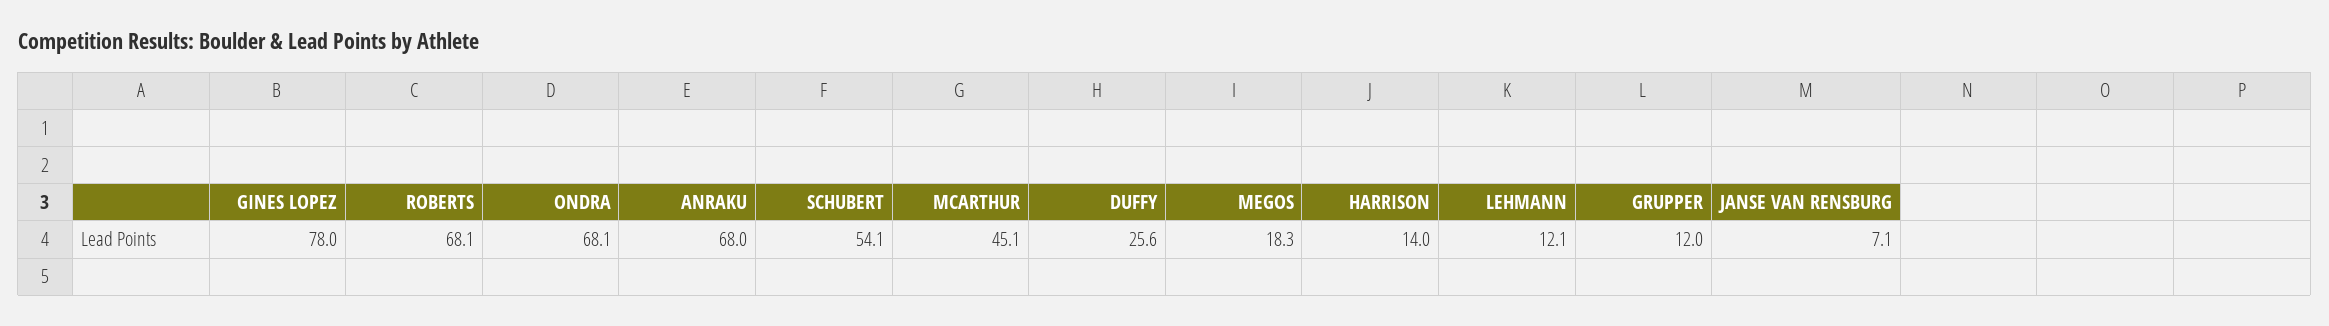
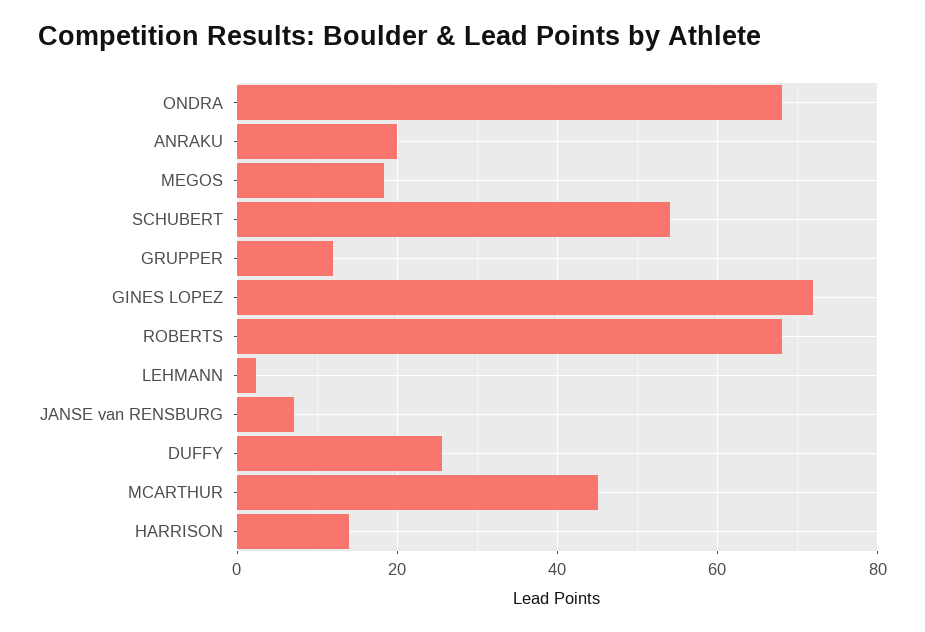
  {
-   "GINES LOPEZ": 78,
+   "GINES LOPEZ": 72,
    "ROBERTS": 68.1,
    "ONDRA": 68.1,
-   "ANRAKU": 68,
+   "ANRAKU": 20,
    "SCHUBERT": 54.1,
    "MCARTHUR": 45.1,
    "DUFFY": 25.6,
    "MEGOS": 18.3,
    "HARRISON": 14,
-   "LEHMANN": 12.1,
+   "LEHMANN": 2,
    "GRUPPER": 12,
    "JANSE VAN RENSBURG": 7.1
  }

